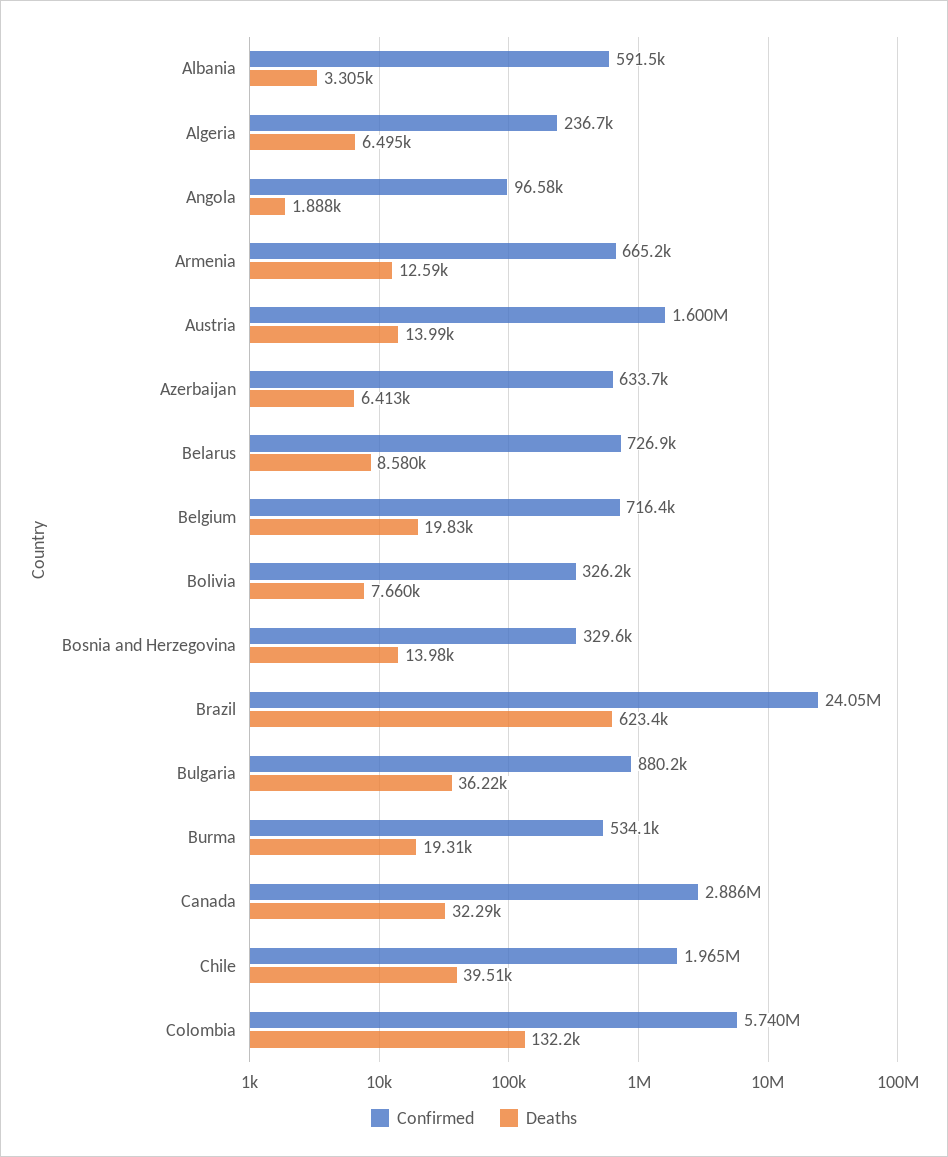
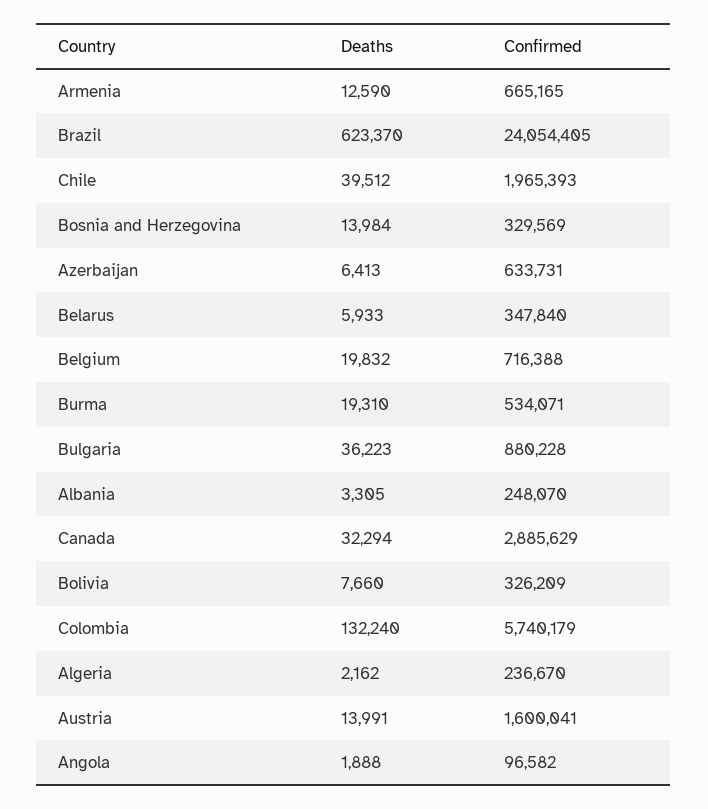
  {
    "Confirmed": {
-     "Albania": 591500,
+     "Albania": 248070,
      "Algeria": 236670,
      "Angola": 96582,
      "Armenia": 665165,
      "Austria": 1600041,
      "Azerbaijan": 633731,
-     "Belarus": 726900,
+     "Belarus": 347840,
      "Belgium": 716388,
      "Bolivia": 326209,
      "Bosnia and Herzegovina": 329569,
      "Brazil": 24054405,
      "Bulgaria": 880228,
      "Burma": 534071,
      "Canada": 2885629,
      "Chile": 1965393,
      "Colombia": 5740179
    },
    "Deaths": {
      "Albania": 3305,
-     "Algeria": 6495,
+     "Algeria": 2162,
      "Angola": 1888,
      "Armenia": 12590,
      "Austria": 13991,
      "Azerbaijan": 6413,
-     "Belarus": 8580,
+     "Belarus": 5933,
      "Belgium": 19832,
      "Bolivia": 7660,
      "Bosnia and Herzegovina": 13984,
      "Brazil": 623370,
      "Bulgaria": 36223,
      "Burma": 19310,
      "Canada": 32294,
      "Chile": 39512,
      "Colombia": 132240
    }
  }

